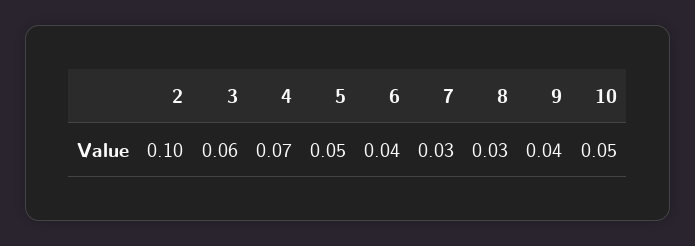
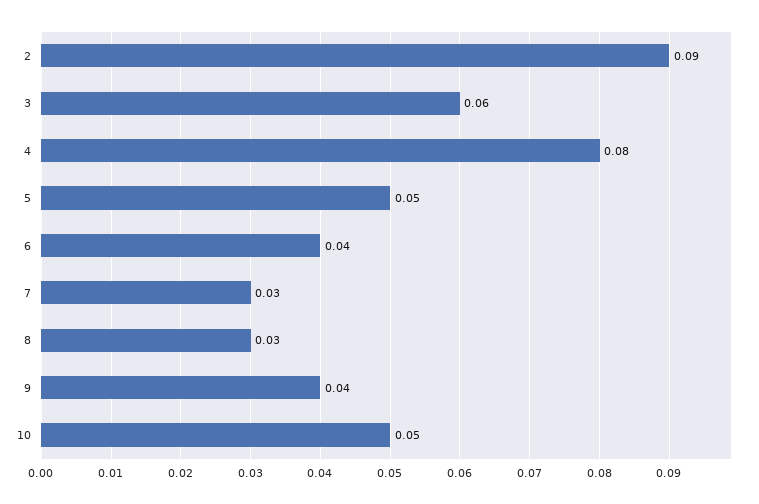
  {
-   "2": 0.1,
+   "2": 0.09,
    "3": 0.06,
-   "4": 0.07,
+   "4": 0.08,
    "5": 0.05,
    "6": 0.04,
    "7": 0.03,
    "8": 0.03,
    "9": 0.04,
    "10": 0.05
  }

